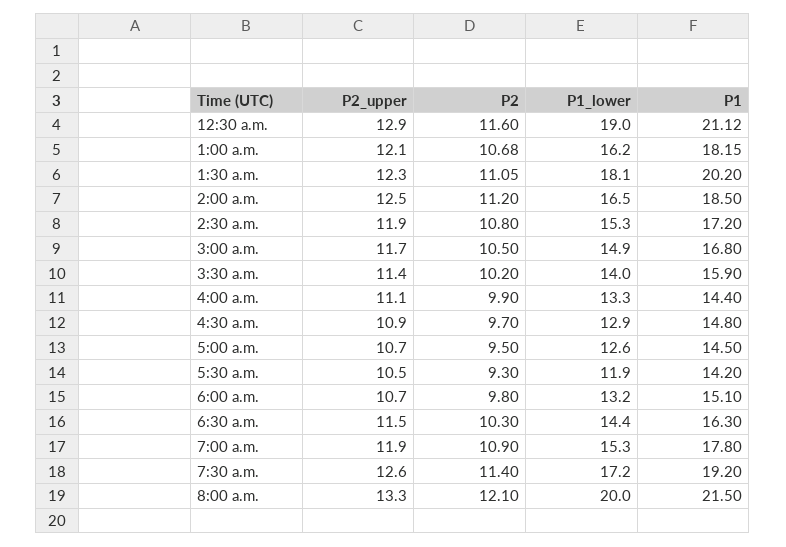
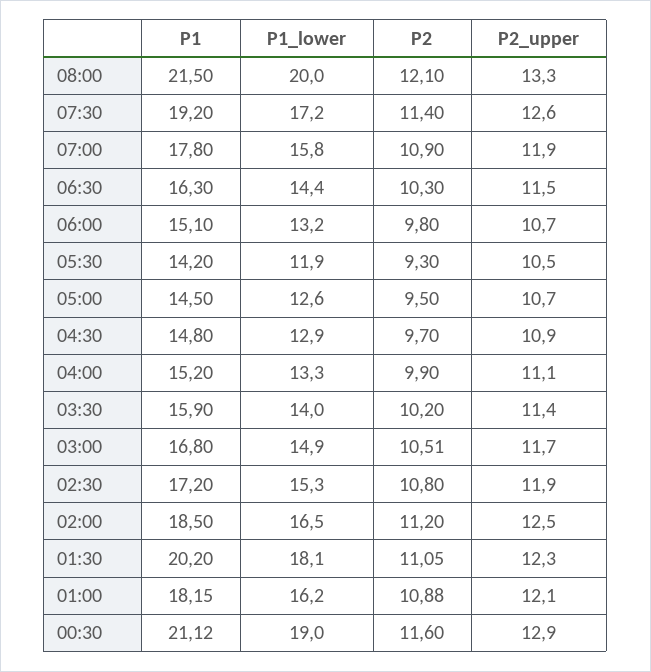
  {
    "P2_upper": {
      "12:30 a.m.": 12.9,
      "1:00 a.m.": 12.1,
      "1:30 a.m.": 12.3,
      "2:00 a.m.": 12.5,
      "2:30 a.m.": 11.9,
      "3:00 a.m.": 11.7,
      "3:30 a.m.": 11.4,
      "4:00 a.m.": 11.1,
      "4:30 a.m.": 10.9,
      "5:00 a.m.": 10.7,
      "5:30 a.m.": 10.5,
      "6:00 a.m.": 10.7,
      "6:30 a.m.": 11.5,
      "7:00 a.m.": 11.9,
      "7:30 a.m.": 12.6,
      "8:00 a.m.": 13.3
    },
    "P2": {
      "12:30 a.m.": 11.6,
-     "1:00 a.m.": 10.68,
+     "1:00 a.m.": 10.88,
      "1:30 a.m.": 11.05,
      "2:00 a.m.": 11.2,
      "2:30 a.m.": 10.8,
-     "3:00 a.m.": 10.5,
+     "3:00 a.m.": 10.51,
      "3:30 a.m.": 10.2,
      "4:00 a.m.": 9.9,
      "4:30 a.m.": 9.7,
      "5:00 a.m.": 9.5,
      "5:30 a.m.": 9.3,
      "6:00 a.m.": 9.8,
      "6:30 a.m.": 10.3,
      "7:00 a.m.": 10.9,
      "7:30 a.m.": 11.4,
      "8:00 a.m.": 12.1
    },
    "P1_lower": {
      "12:30 a.m.": 19,
      "1:00 a.m.": 16.2,
      "1:30 a.m.": 18.1,
      "2:00 a.m.": 16.5,
      "2:30 a.m.": 15.3,
      "3:00 a.m.": 14.9,
      "3:30 a.m.": 14,
      "4:00 a.m.": 13.3,
      "4:30 a.m.": 12.9,
      "5:00 a.m.": 12.6,
      "5:30 a.m.": 11.9,
      "6:00 a.m.": 13.2,
      "6:30 a.m.": 14.4,
-     "7:00 a.m.": 15.3,
+     "7:00 a.m.": 15.8,
      "7:30 a.m.": 17.2,
      "8:00 a.m.": 20
    },
    "P1": {
      "12:30 a.m.": 21.12,
      "1:00 a.m.": 18.15,
      "1:30 a.m.": 20.2,
      "2:00 a.m.": 18.5,
      "2:30 a.m.": 17.2,
      "3:00 a.m.": 16.8,
      "3:30 a.m.": 15.9,
-     "4:00 a.m.": 14.4,
+     "4:00 a.m.": 15.2,
      "4:30 a.m.": 14.8,
      "5:00 a.m.": 14.5,
      "5:30 a.m.": 14.2,
      "6:00 a.m.": 15.1,
      "6:30 a.m.": 16.3,
      "7:00 a.m.": 17.8,
      "7:30 a.m.": 19.2,
      "8:00 a.m.": 21.5
    }
  }

